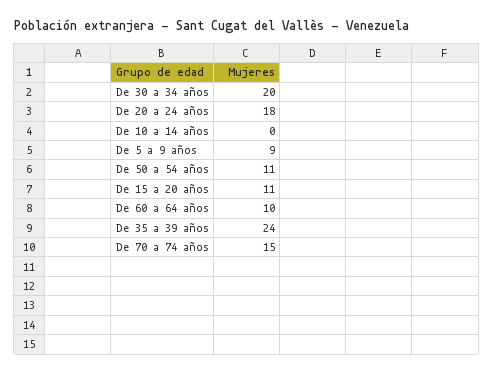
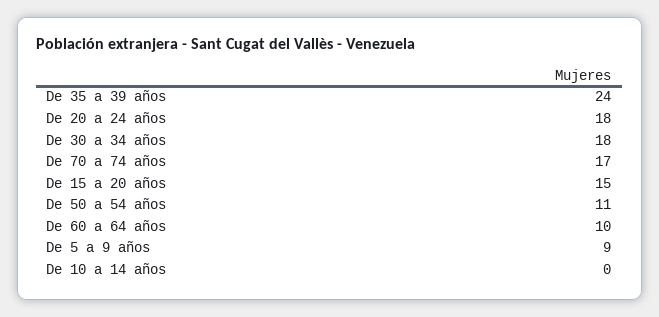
  {
-   "De 30 a 34 años": 20,
+   "De 30 a 34 años": 18,
    "De 20 a 24 años": 18,
    "De 10 a 14 años": 0,
    "De 5 a 9 años": 9,
    "De 50 a 54 años": 11,
-   "De 15 a 20 años": 11,
+   "De 15 a 20 años": 15,
    "De 60 a 64 años": 10,
    "De 35 a 39 años": 24,
-   "De 70 a 74 años": 15
+   "De 70 a 74 años": 17
  }

